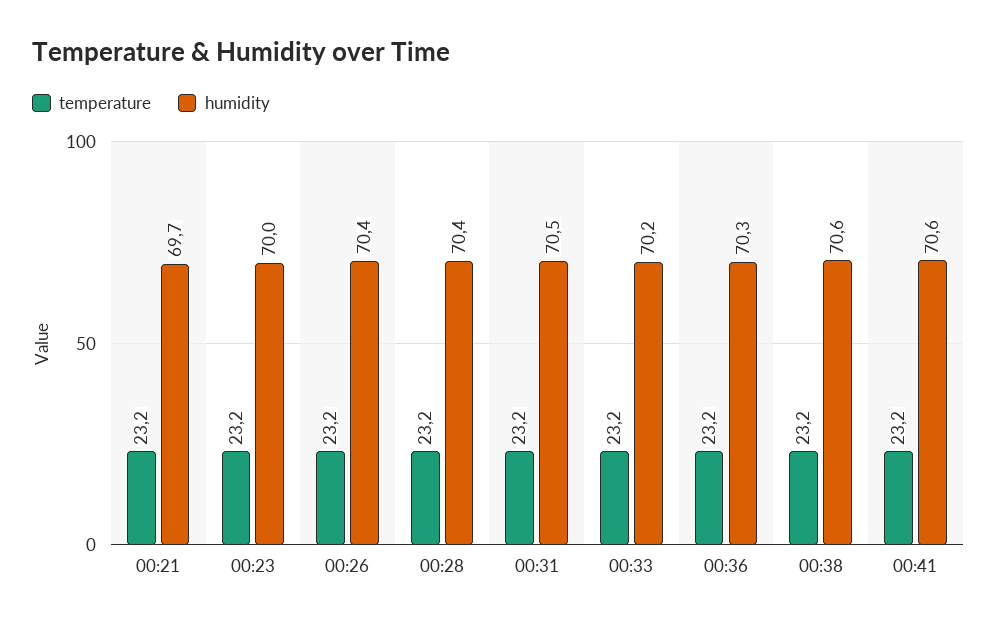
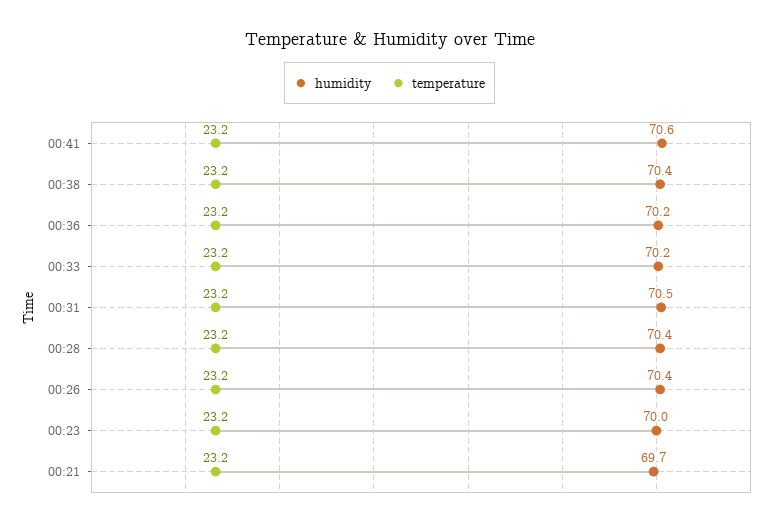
  {
    "temperature": {
      "00:21": 23.2,
      "00:23": 23.2,
      "00:26": 23.2,
      "00:28": 23.2,
      "00:31": 23.2,
      "00:33": 23.2,
      "00:36": 23.2,
      "00:38": 23.2,
      "00:41": 23.2
    },
    "humidity": {
      "00:21": 69.7,
      "00:23": 70,
      "00:26": 70.4,
      "00:28": 70.4,
      "00:31": 70.5,
      "00:33": 70.2,
-     "00:36": 70.3,
+     "00:36": 70.2,
-     "00:38": 70.6,
+     "00:38": 70.4,
      "00:41": 70.6
    }
  }

